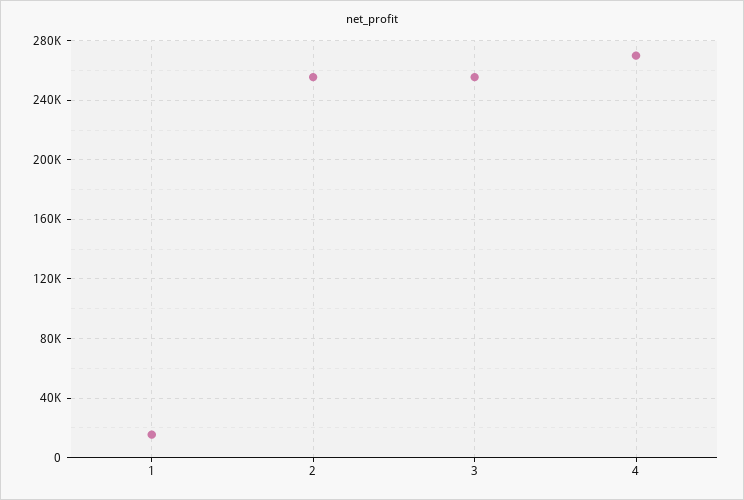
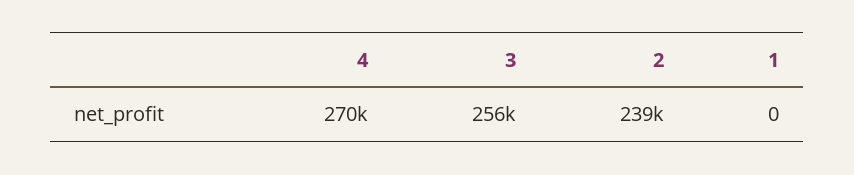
  {
-   "1": 15000,
+   "1": 0,
-   "2": 255000,
+   "2": 239000,
    "3": 256000,
    "4": 270000
  }

